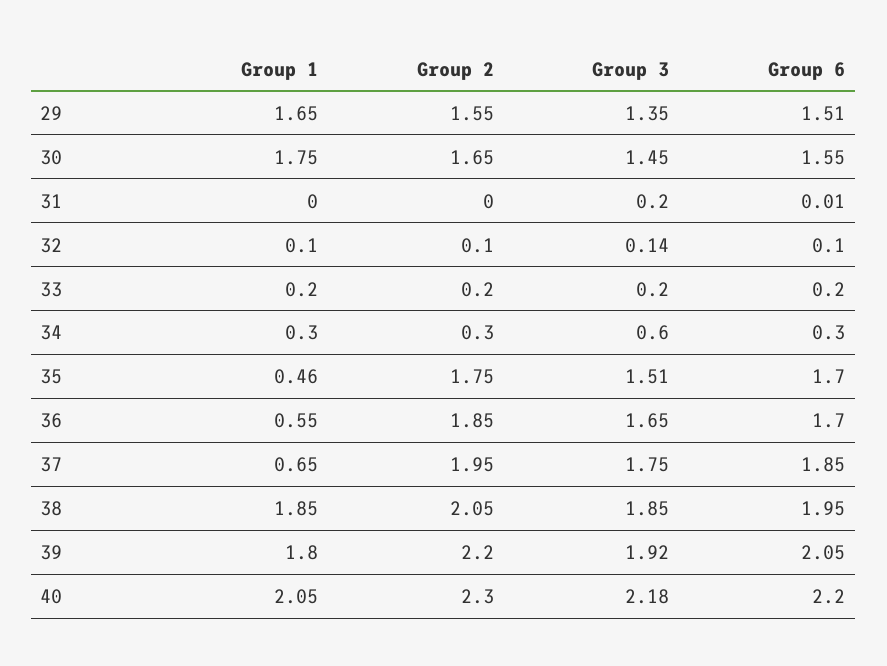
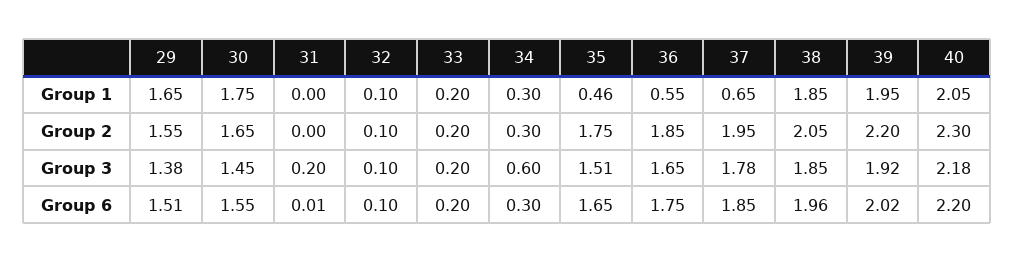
  {
    "Group 1": {
      "29": 1.65,
      "30": 1.75,
      "31": 0,
      "32": 0.1,
      "33": 0.2,
      "34": 0.3,
      "35": 0.46,
      "36": 0.55,
      "37": 0.65,
      "38": 1.85,
-     "39": 1.8,
+     "39": 1.95,
      "40": 2.05
    },
    "Group 2": {
      "29": 1.55,
      "30": 1.65,
      "31": 0,
      "32": 0.1,
      "33": 0.2,
      "34": 0.3,
      "35": 1.75,
      "36": 1.85,
      "37": 1.95,
      "38": 2.05,
      "39": 2.2,
      "40": 2.3
    },
    "Group 3": {
-     "29": 1.35,
+     "29": 1.38,
      "30": 1.45,
      "31": 0.2,
-     "32": 0.14,
+     "32": 0.1,
      "33": 0.2,
      "34": 0.6,
      "35": 1.51,
      "36": 1.65,
-     "37": 1.75,
+     "37": 1.78,
      "38": 1.85,
      "39": 1.92,
      "40": 2.18
    },
    "Group 6": {
      "29": 1.51,
      "30": 1.55,
      "31": 0.01,
      "32": 0.1,
      "33": 0.2,
      "34": 0.3,
-     "35": 1.7,
+     "35": 1.65,
-     "36": 1.7,
+     "36": 1.75,
      "37": 1.85,
-     "38": 1.95,
+     "38": 1.96,
-     "39": 2.05,
+     "39": 2.02,
      "40": 2.2
    }
  }

